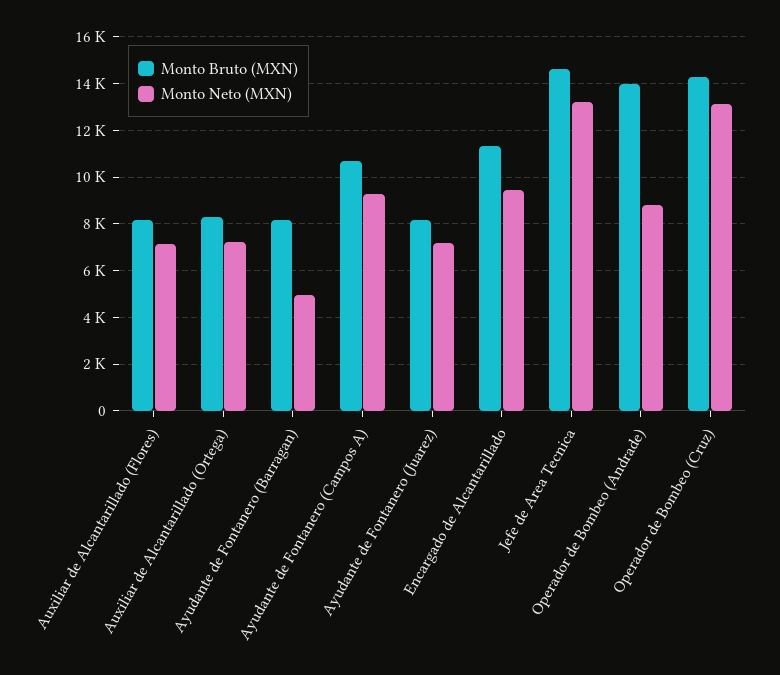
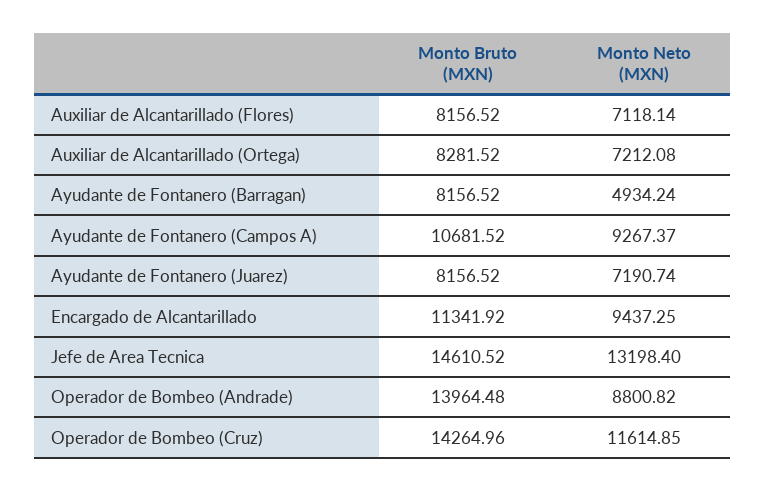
  {
    "Monto Bruto (MXN)": {
      "Auxiliar de Alcantarillado (Flores)": 8156.52,
      "Auxiliar de Alcantarillado (Ortega)": 8281.52,
      "Ayudante de Fontanero (Barragan)": 8156.52,
      "Ayudante de Fontanero (Campos A)": 10681.52,
      "Ayudante de Fontanero (Juarez)": 8156.52,
      "Encargado de Alcantarillado": 11341.92,
      "Jefe de Area Tecnica": 14610.52,
      "Operador de Bombeo (Andrade)": 13964.48,
      "Operador de Bombeo (Cruz)": 14264.96
    },
    "Monto Neto (MXN)": {
      "Auxiliar de Alcantarillado (Flores)": 7118.14,
      "Auxiliar de Alcantarillado (Ortega)": 7212.08,
      "Ayudante de Fontanero (Barragan)": 4934.24,
      "Ayudante de Fontanero (Campos A)": 9267.37,
      "Ayudante de Fontanero (Juarez)": 7190.74,
      "Encargado de Alcantarillado": 9437.25,
      "Jefe de Area Tecnica": 13198.4,
      "Operador de Bombeo (Andrade)": 8800.82,
-     "Operador de Bombeo (Cruz)": 13000
+     "Operador de Bombeo (Cruz)": 11614.85
    }
  }

